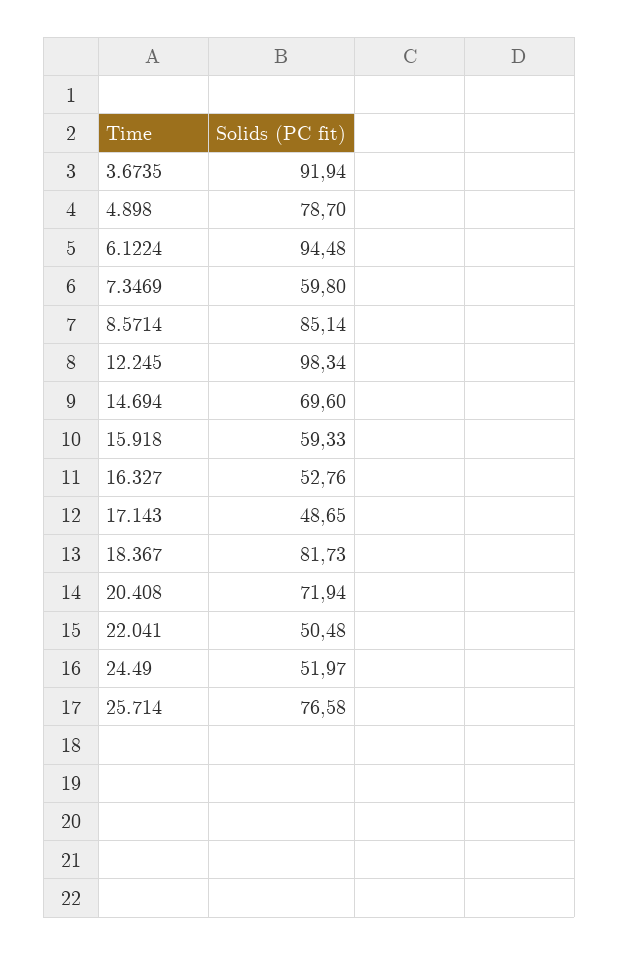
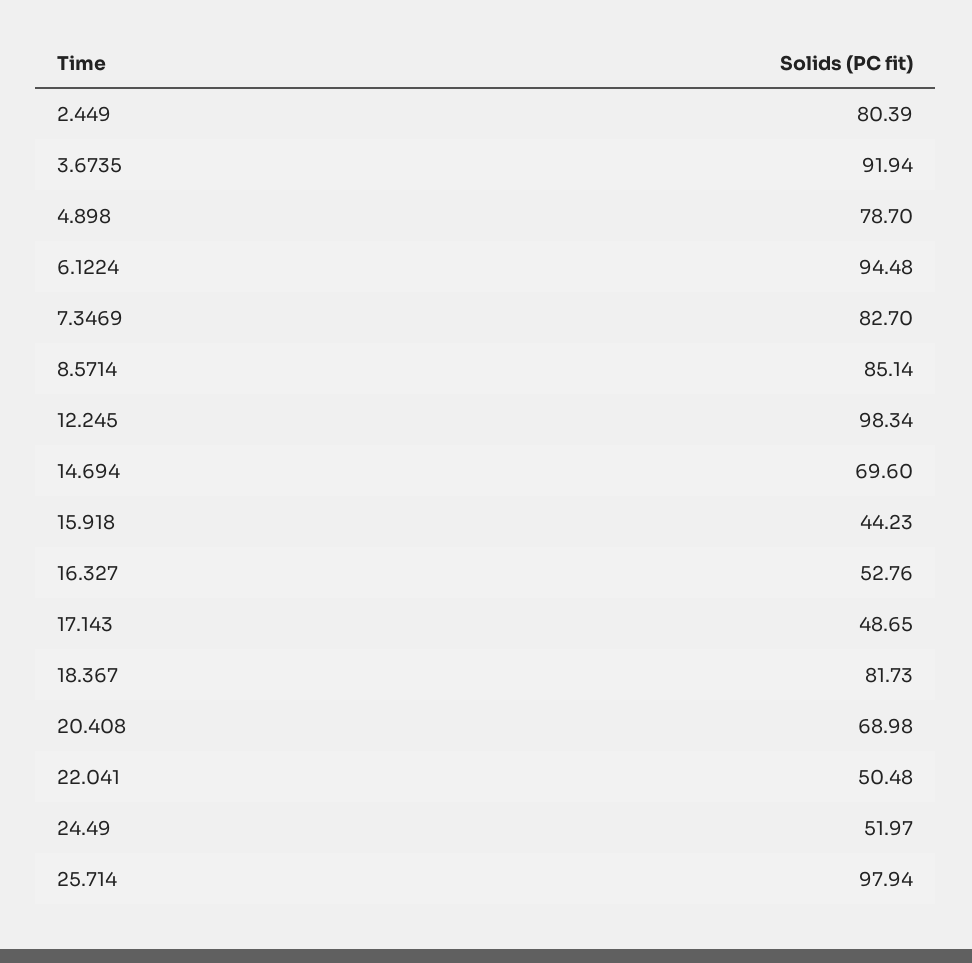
  {
    "3.6735": 91.94,
    "4.898": 78.7,
    "6.1224": 94.48,
-   "7.3469": 59.8,
+   "7.3469": 82.7,
    "8.5714": 85.14,
    "12.245": 98.34,
    "14.694": 69.6,
-   "15.918": 59.33,
+   "15.918": 44.23,
    "16.327": 52.76,
    "17.143": 48.65,
    "18.367": 81.73,
-   "20.408": 71.94,
+   "20.408": 68.98,
    "22.041": 50.48,
    "24.49": 51.97,
-   "25.714": 76.58
+   "25.714": 97.94,
+   "2.449": 80.39
  }

